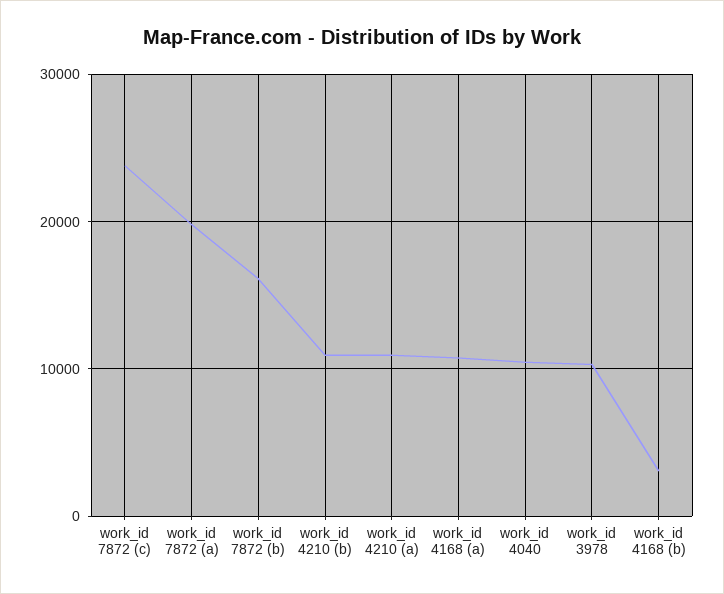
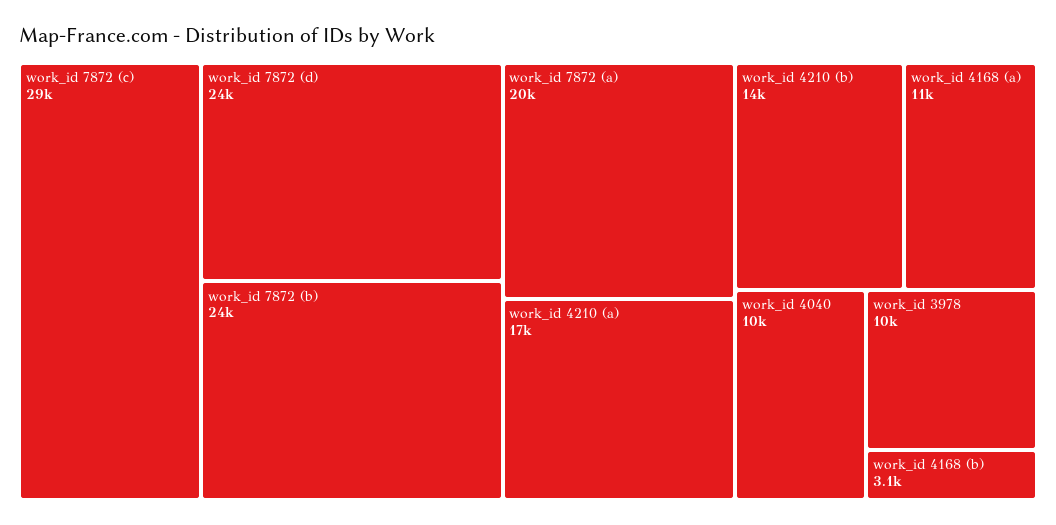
  {
-   "work_id 7872 (c)": 24000,
+   "work_id 7872 (c)": 29000,
    "work_id 7872 (a)": 20000,
-   "work_id 7872 (b)": 16000,
+   "work_id 7872 (b)": 24000,
-   "work_id 4210 (b)": 11000,
+   "work_id 4210 (b)": 14000,
-   "work_id 4210 (a)": 11000,
+   "work_id 4210 (a)": 17000,
    "work_id 4168 (a)": 11000,
    "work_id 4040": 10000,
    "work_id 3978": 10000,
-   "work_id 4168 (b)": 3100
+   "work_id 4168 (b)": 3100,
+   "work_id 7872 (d)": 24000
  }

